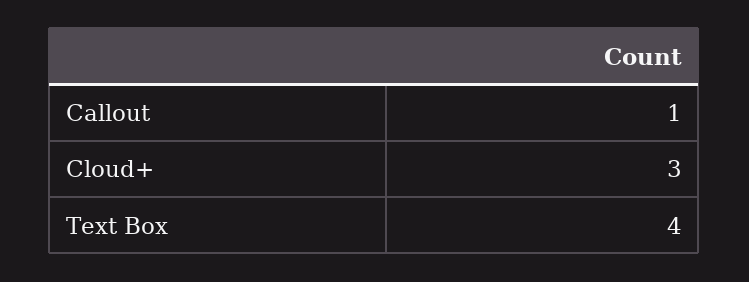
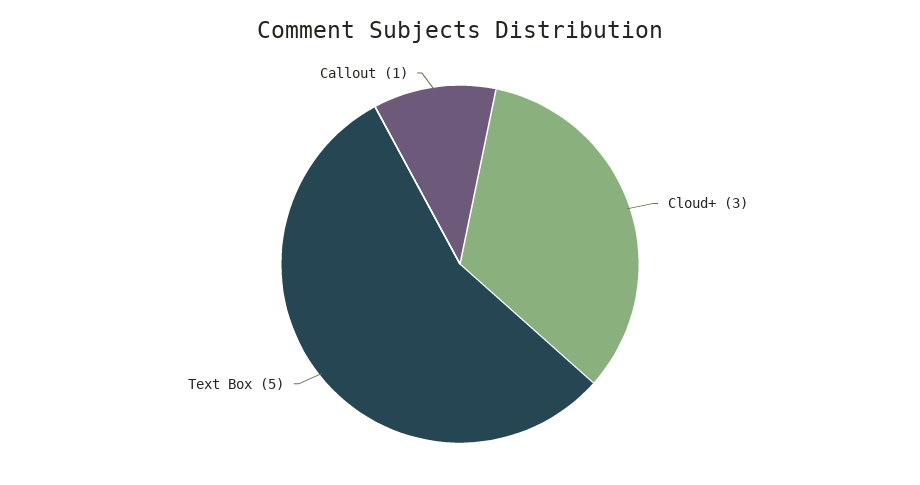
  {
    "Callout": 1,
    "Cloud+": 3,
-   "Text Box": 4
+   "Text Box": 5
  }

